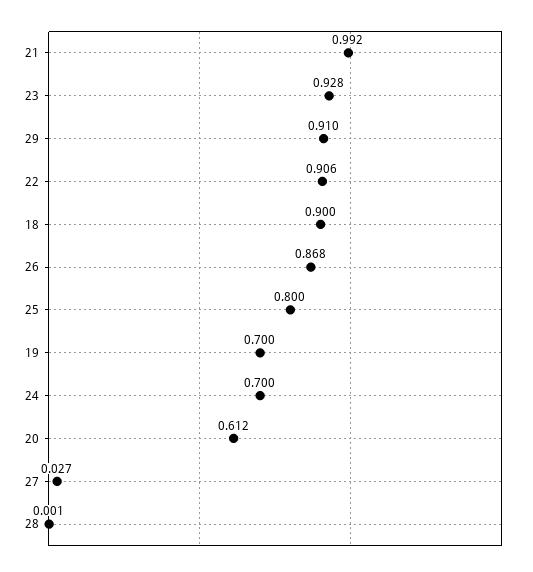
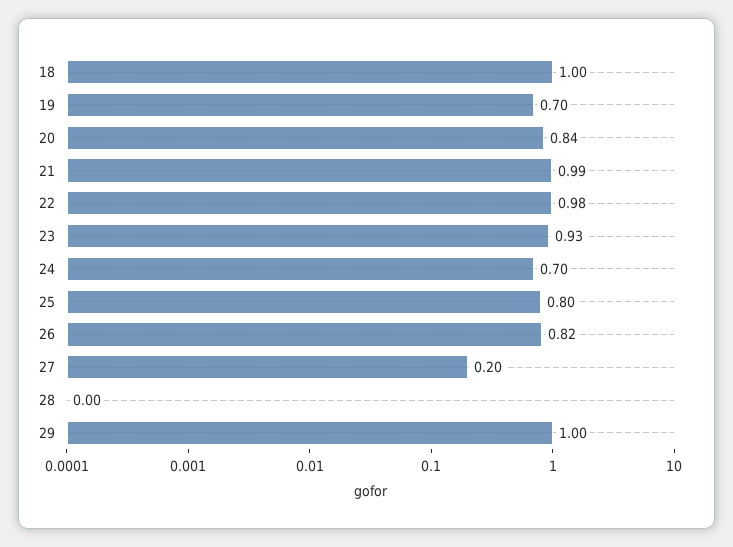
  {
    "21": 0.992,
    "23": 0.928,
-   "29": 0.91,
+   "29": 1,
-   "22": 0.906,
+   "22": 0.98,
-   "18": 0.9,
+   "18": 1,
-   "26": 0.868,
+   "26": 0.82,
    "25": 0.8,
    "19": 0.7,
    "24": 0.7,
-   "20": 0.612,
+   "20": 0.84,
-   "27": 0.027,
+   "27": 0.2,
    "28": 0.001
  }

